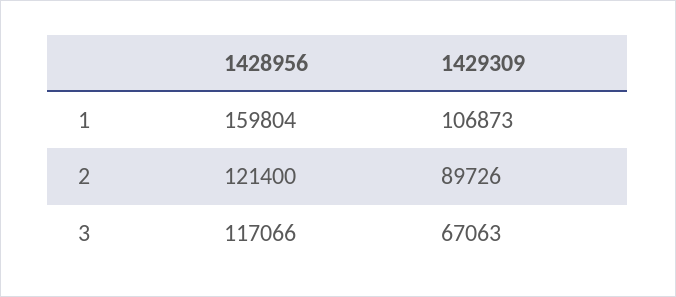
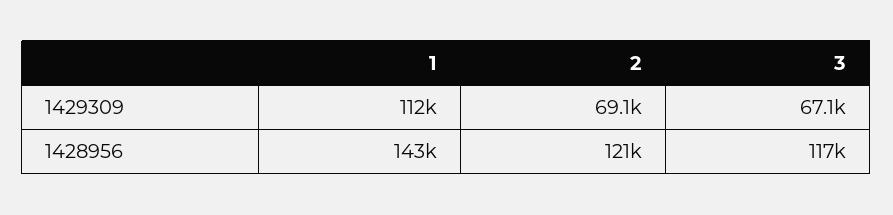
  {
    "1428956": {
-     "1": 159804,
+     "1": 143000,
      "2": 121400,
      "3": 117066
    },
    "1429309": {
-     "1": 106873,
+     "1": 112000,
-     "2": 89726,
+     "2": 69100,
      "3": 67063
    }
  }

